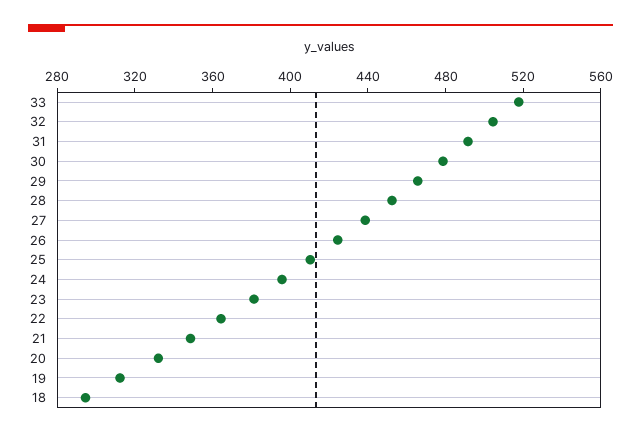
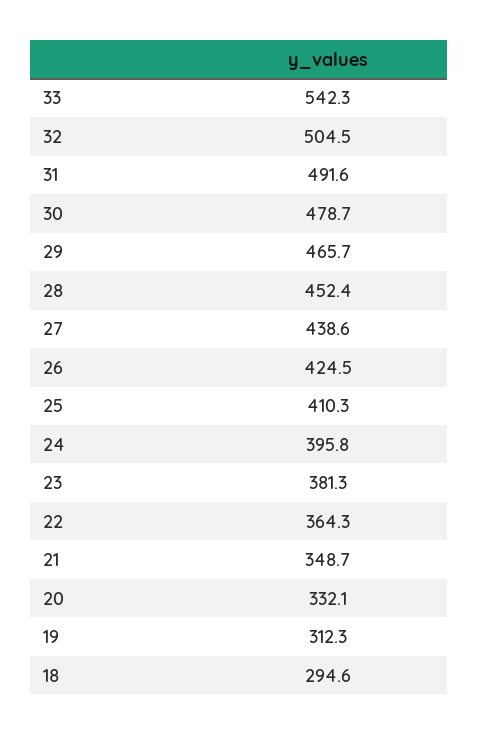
  {
-   "33": 520,
+   "33": 542.3,
    "32": 504.5,
    "31": 491.6,
    "30": 478.7,
    "29": 465.7,
    "28": 452.4,
    "27": 438.6,
    "26": 424.5,
    "25": 410.3,
    "24": 395.8,
    "23": 381.3,
    "22": 364.3,
    "21": 348.7,
    "20": 332.1,
    "19": 312.3,
    "18": 294.6
  }

